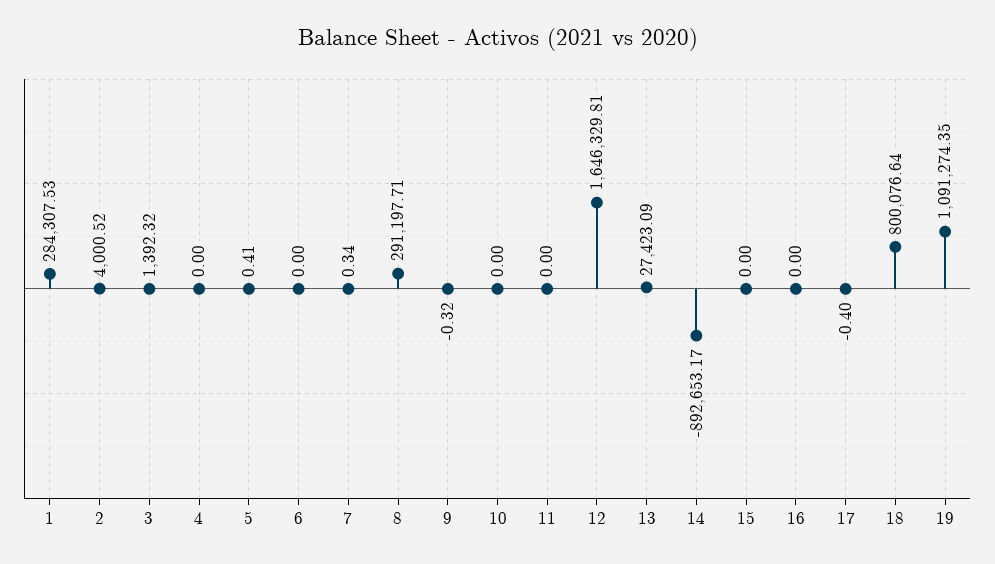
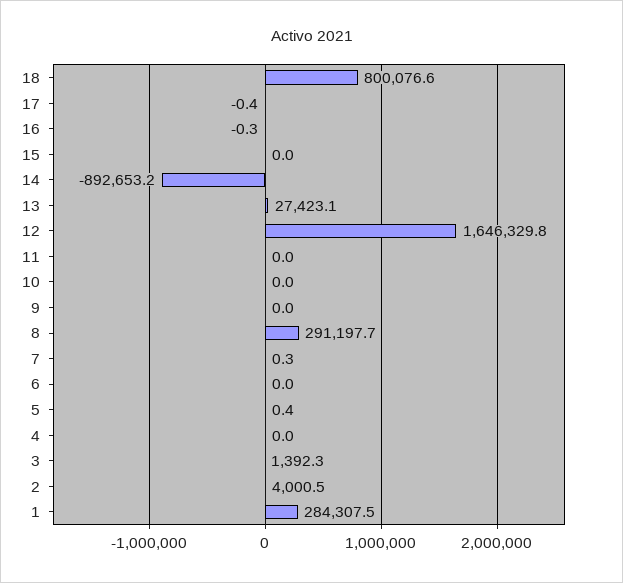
  {
    "1": 284307.53,
    "2": 4000.52,
    "3": 1392.32,
    "4": 0,
    "5": 0.41,
    "6": 0,
    "7": 0.34,
    "8": 291197.71,
-   "9": -0.32,
+   "9": 0,
    "10": 0,
    "11": 0,
    "12": 1646329.81,
    "13": 27423.09,
    "14": -892653.17,
    "15": 0,
-   "16": 0,
+   "16": -0.3,
    "17": -0.4,
-   "18": 800076.64,
+   "18": 800076.64
-   "19": 1091274.35
  }

